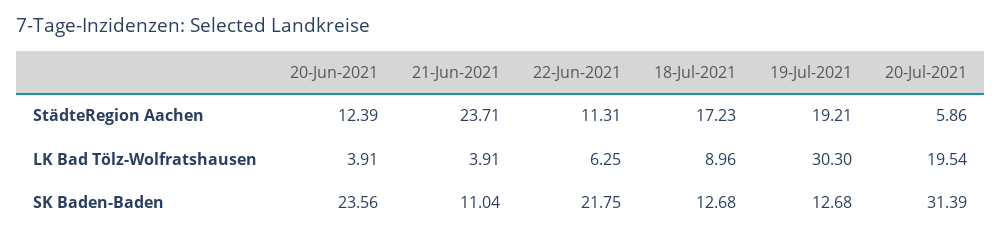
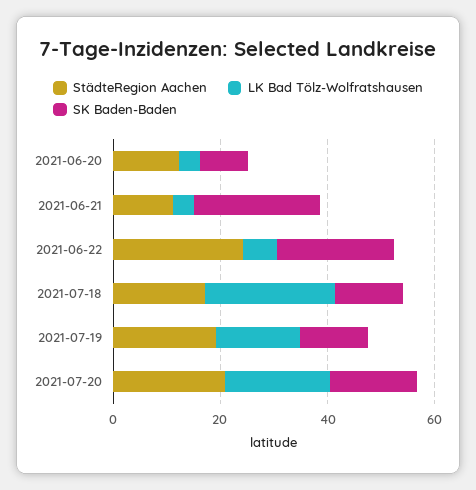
  {
    "StädteRegion Aachen": {
      "20-Jun-2021": 12.39,
-     "21-Jun-2021": 23.71,
+     "21-Jun-2021": 10,
-     "22-Jun-2021": 11.31,
+     "22-Jun-2021": 25,
      "18-Jul-2021": 17.23,
      "19-Jul-2021": 19.21,
-     "20-Jul-2021": 5.86
+     "20-Jul-2021": 20
    },
    "LK Bad Tölz-Wolfratshausen": {
      "20-Jun-2021": 3.91,
      "21-Jun-2021": 3.91,
      "22-Jun-2021": 6.25,
-     "18-Jul-2021": 8.96,
+     "18-Jul-2021": 25,
-     "19-Jul-2021": 30.3,
+     "19-Jul-2021": 15,
      "20-Jul-2021": 19.54
    },
    "SK Baden-Baden": {
-     "20-Jun-2021": 23.56,
+     "20-Jun-2021": 10,
-     "21-Jun-2021": 11.04,
+     "21-Jun-2021": 25,
      "22-Jun-2021": 21.75,
      "18-Jul-2021": 12.68,
      "19-Jul-2021": 12.68,
-     "20-Jul-2021": 31.39
+     "20-Jul-2021": 15
    }
  }

